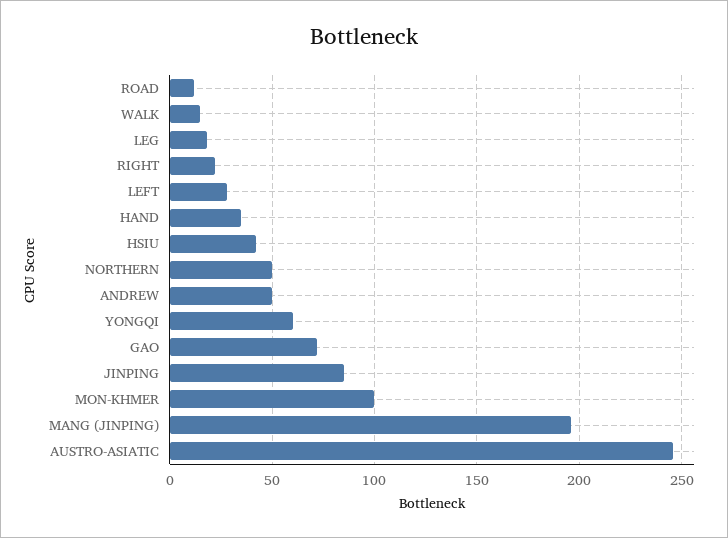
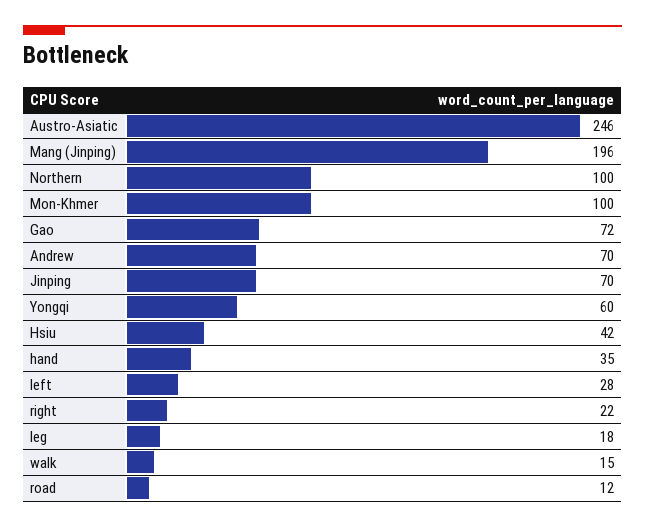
  {
    "ROAD": 12,
    "WALK": 15,
    "LEG": 18,
    "RIGHT": 22,
    "LEFT": 28,
    "HAND": 35,
    "HSIU": 42,
-   "NORTHERN": 50,
+   "NORTHERN": 100,
-   "ANDREW": 50,
+   "ANDREW": 70,
    "YONGQI": 60,
    "GAO": 72,
-   "JINPING": 85,
+   "JINPING": 70,
    "MON-KHMER": 100,
    "MANG (JINPING)": 196,
    "AUSTRO-ASIATIC": 246
  }

